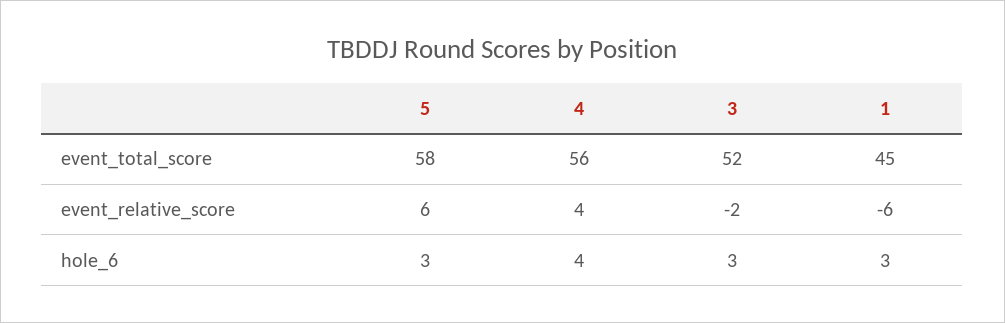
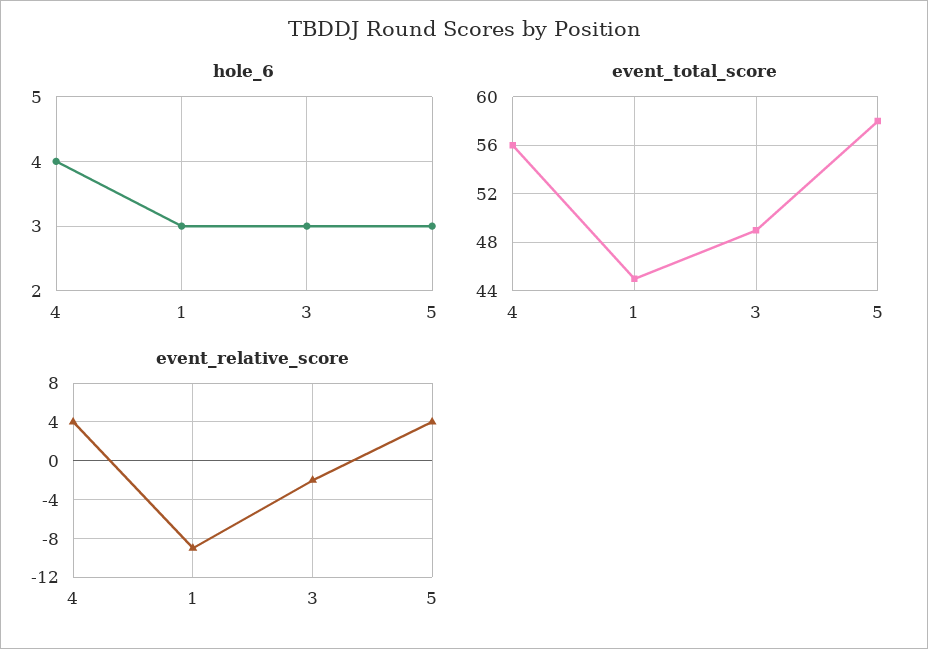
  {
    "event_total_score": {
      "5": 58,
      "4": 56,
-     "3": 52,
+     "3": 49,
      "1": 45
    },
    "event_relative_score": {
-     "5": 6,
+     "5": 4,
      "4": 4,
      "3": -2,
-     "1": -6
+     "1": -9
    },
    "hole_6": {
      "5": 3,
      "4": 4,
      "3": 3,
      "1": 3
    }
  }

